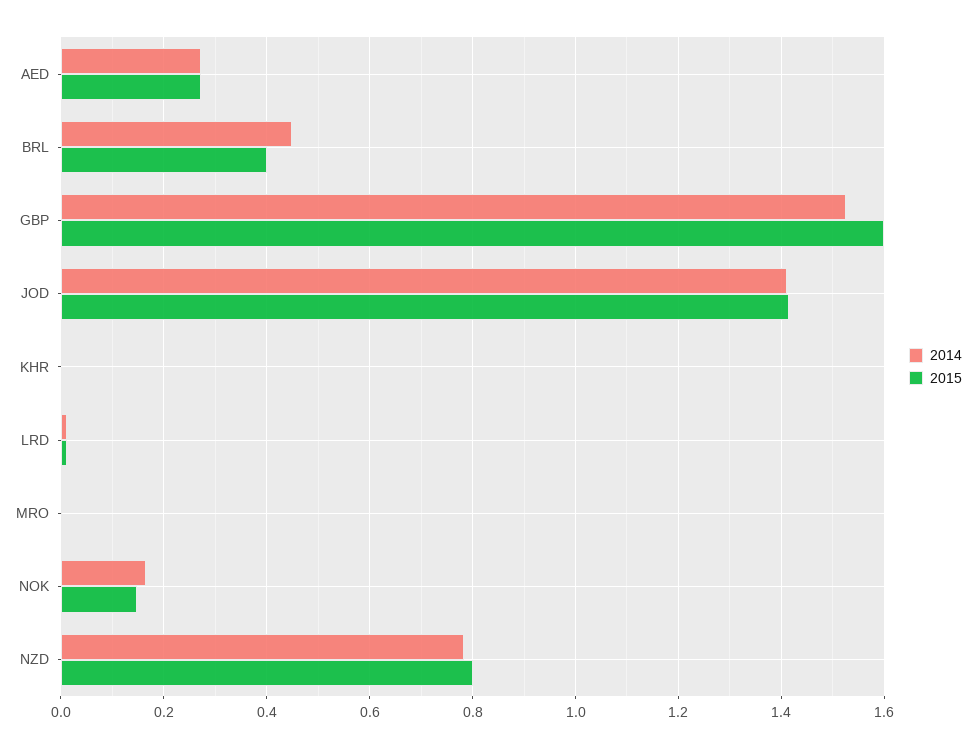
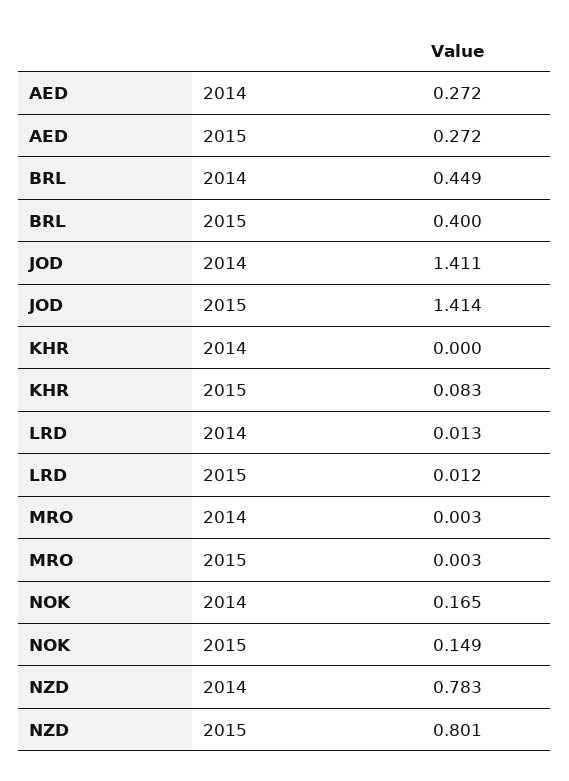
  {
    "2014": {
      "AED": 0.272,
      "BRL": 0.449,
-     "GBP": 1.52,
      "JOD": 1.411,
      "KHR": 0,
      "LRD": 0.013,
      "MRO": 0.003,
      "NOK": 0.165,
      "NZD": 0.783
    },
    "2015": {
      "AED": 0.272,
      "BRL": 0.4,
-     "GBP": 1.6,
      "JOD": 1.414,
-     "KHR": 0,
+     "KHR": 0.083,
      "LRD": 0.012,
      "MRO": 0.003,
      "NOK": 0.149,
      "NZD": 0.801
    }
  }

